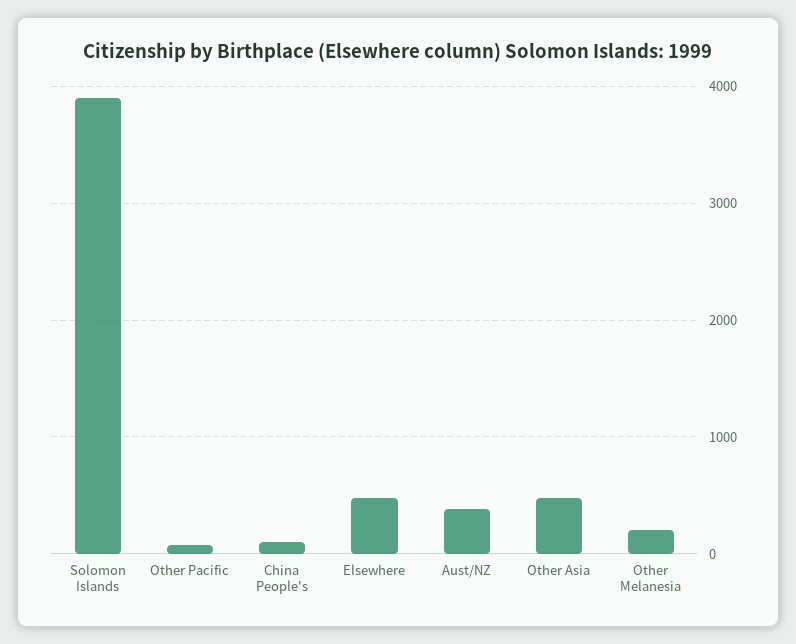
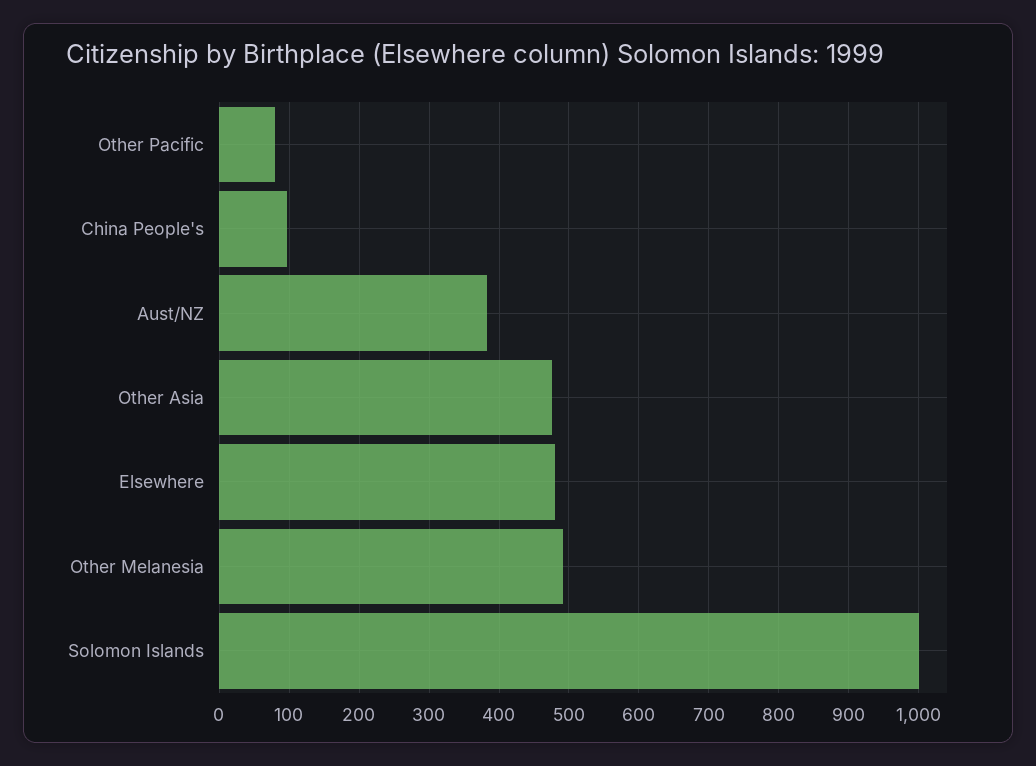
  {
-   "Solomon Islands": 3900,
+   "Solomon Islands": 1000,
    "Other Pacific": 80,
    "China People's": 100,
    "Elsewhere": 480,
    "Aust/NZ": 380,
    "Other Asia": 480,
-   "Other Melanesia": 200
+   "Other Melanesia": 490
  }

